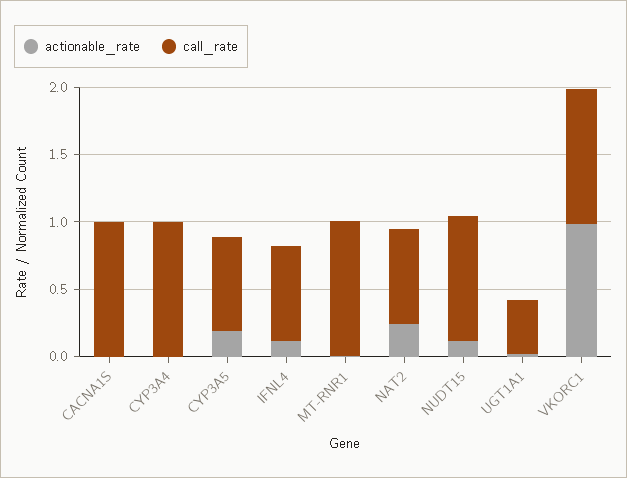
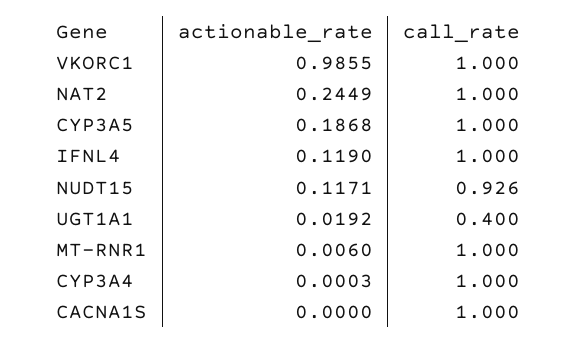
  {
    "actionable_rate": {
      "CACNA1S": 0,
      "CYP3A4": 0.0003,
      "CYP3A5": 0.1868,
      "IFNL4": 0.119,
      "MT-RNR1": 0.006,
      "NAT2": 0.2449,
      "NUDT15": 0.1171,
      "UGT1A1": 0.0192,
      "VKORC1": 0.9855
    },
    "call_rate": {
      "CACNA1S": 1,
      "CYP3A4": 1,
-     "CYP3A5": 0.7,
+     "CYP3A5": 1,
-     "IFNL4": 0.7,
+     "IFNL4": 1,
      "MT-RNR1": 1,
-     "NAT2": 0.7,
+     "NAT2": 1,
      "NUDT15": 0.926,
      "UGT1A1": 0.4,
      "VKORC1": 1
    }
  }

